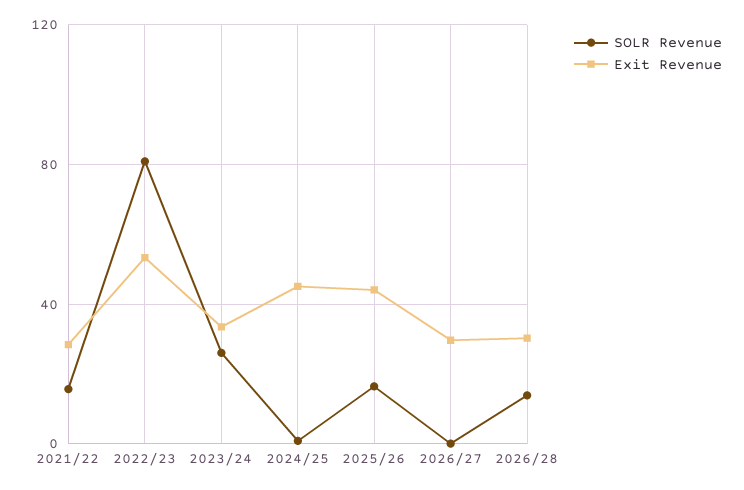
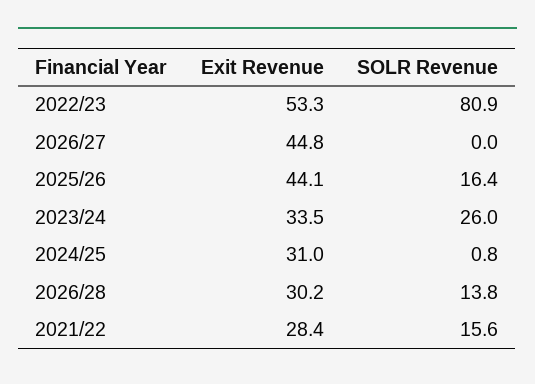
  {
    "SOLR Revenue": {
      "2021/22": 15.6,
      "2022/23": 80.9,
      "2023/24": 26,
      "2024/25": 0.8,
      "2025/26": 16.4,
      "2026/27": 0,
      "2026/28": 13.8
    },
    "Exit Revenue": {
      "2021/22": 28.4,
      "2022/23": 53.3,
      "2023/24": 33.5,
-     "2024/25": 45,
+     "2024/25": 31,
      "2025/26": 44.1,
-     "2026/27": 30,
+     "2026/27": 44.8,
      "2026/28": 30.2
    }
  }

